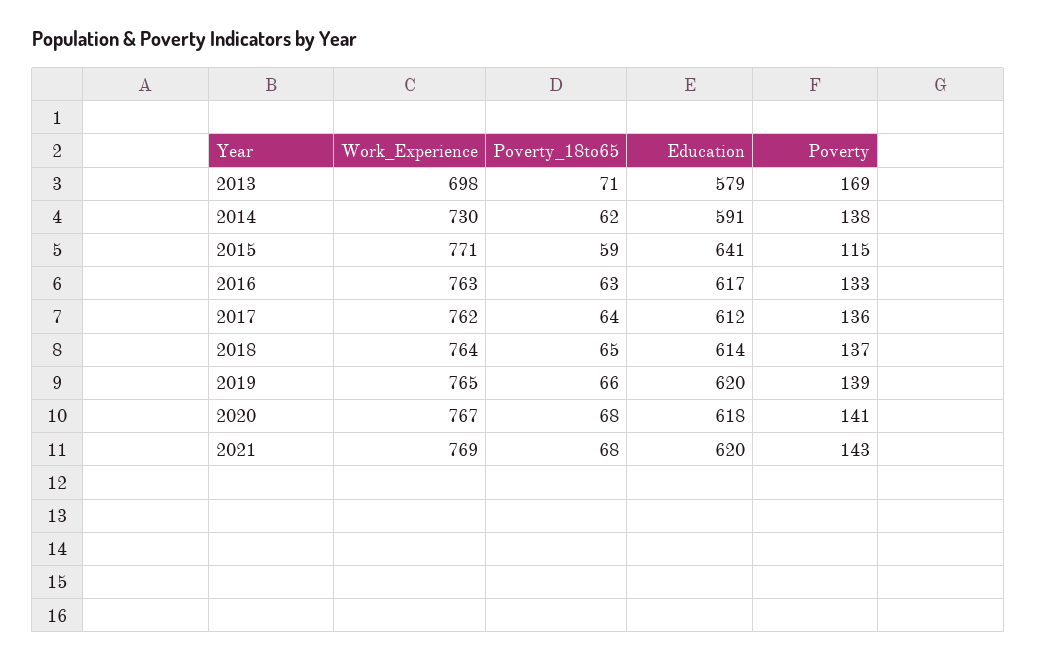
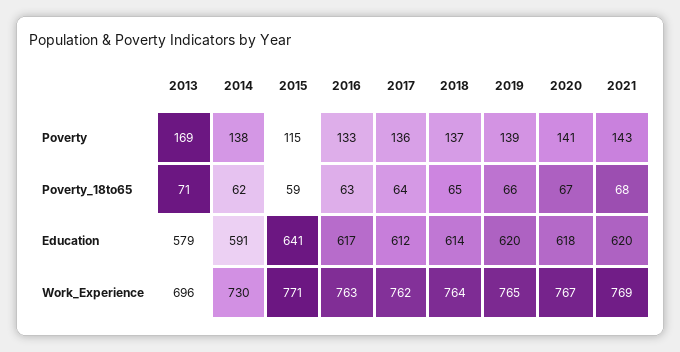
  {
    "Work_Experience": {
-     "2013": 698,
+     "2013": 696,
      "2014": 730,
      "2015": 771,
      "2016": 763,
      "2017": 762,
      "2018": 764,
      "2019": 765,
      "2020": 767,
      "2021": 769
    },
    "Poverty_18to65": {
      "2013": 71,
      "2014": 62,
      "2015": 59,
      "2016": 63,
      "2017": 64,
      "2018": 65,
      "2019": 66,
-     "2020": 68,
+     "2020": 67,
      "2021": 68
    },
    "Education": {
      "2013": 579,
      "2014": 591,
      "2015": 641,
      "2016": 617,
      "2017": 612,
      "2018": 614,
      "2019": 620,
      "2020": 618,
      "2021": 620
    },
    "Poverty": {
      "2013": 169,
      "2014": 138,
      "2015": 115,
      "2016": 133,
      "2017": 136,
      "2018": 137,
      "2019": 139,
      "2020": 141,
      "2021": 143
    }
  }

